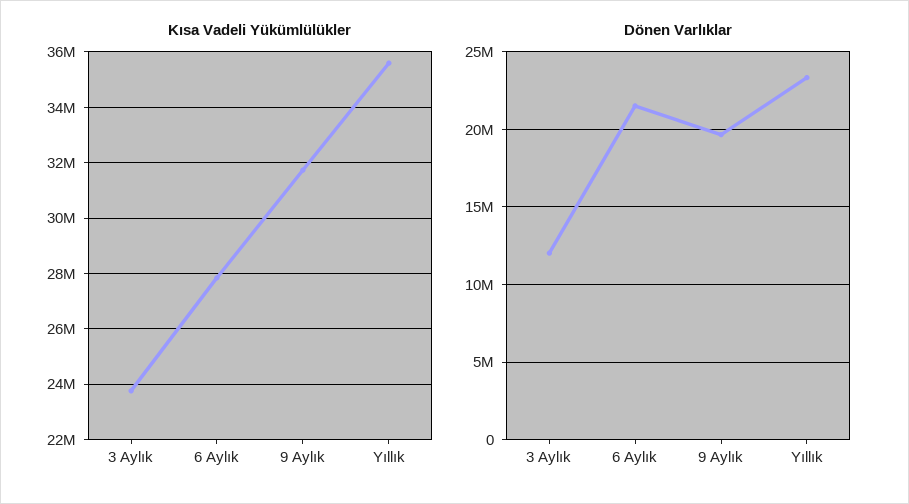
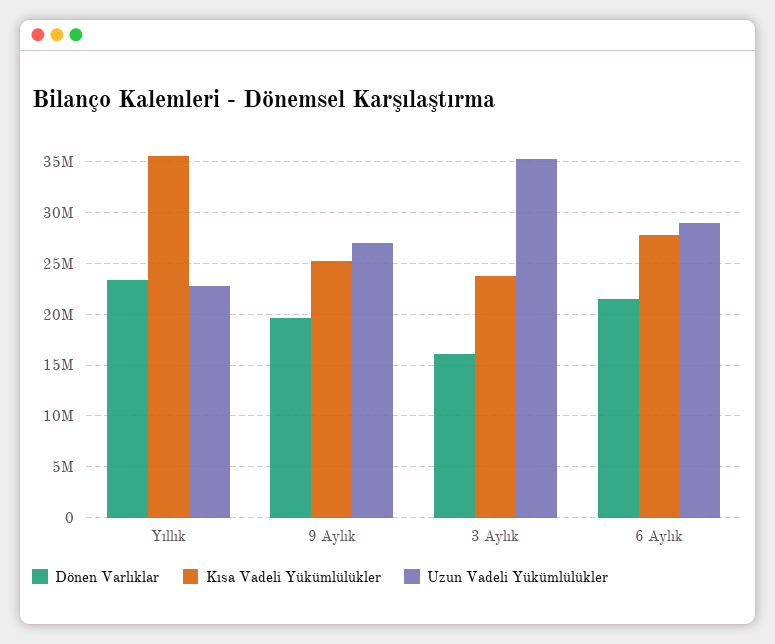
  {
    "Kısa Vadeli Yükümlülükler": {
      "3 Aylık": 23750000,
      "6 Aylık": 27750000,
-     "9 Aylık": 31750000,
+     "9 Aylık": 25000000,
      "Yıllık": 35500000
    },
    "Dönen Varlıklar": {
-     "3 Aylık": 12000000,
+     "3 Aylık": 16000000,
      "6 Aylık": 21500000,
      "9 Aylık": 19500000,
      "Yıllık": 23500000
-   }
+   },
+   "Uzun Vadeli Yükümlülükler": {
+     "Yıllık": 23000000,
+     "9 Aylık": 27000000,
+     "3 Aylık": 35000000,
+     "6 Aylık": 29000000
+   }
  }

